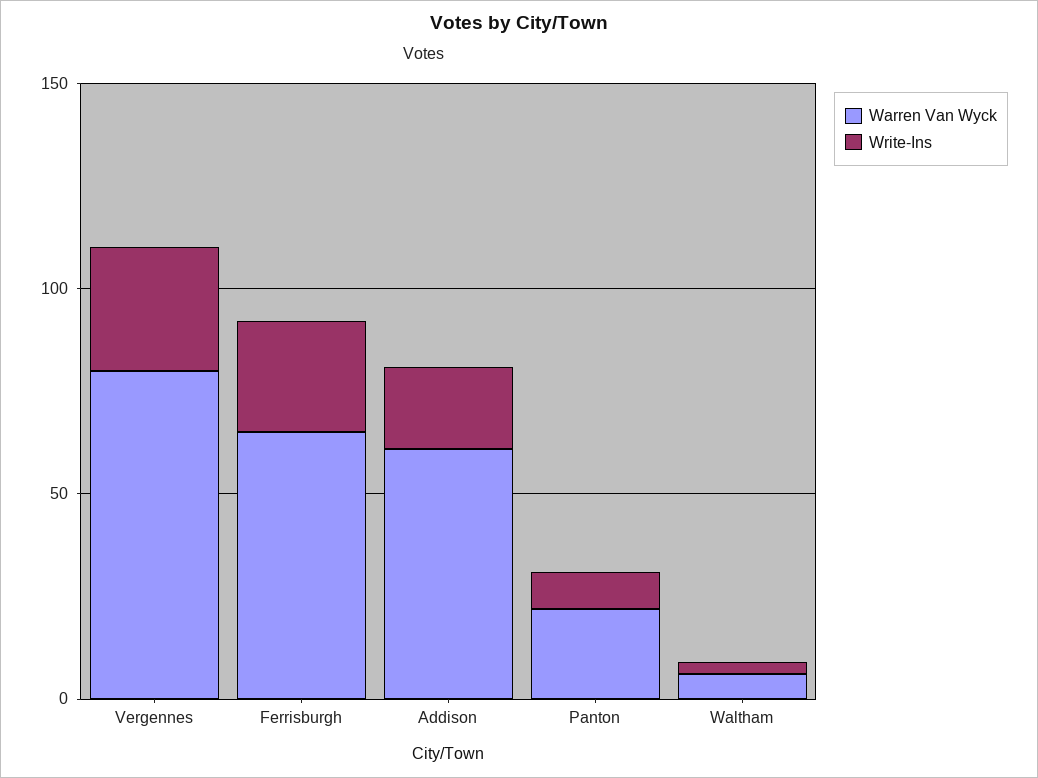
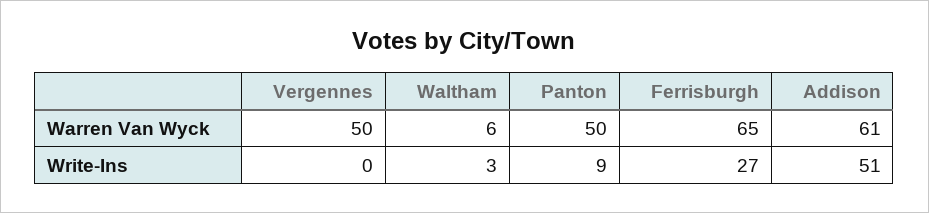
  {
    "Warren Van Wyck": {
-     "Vergennes": 80,
+     "Vergennes": 50,
      "Ferrisburgh": 65,
      "Addison": 61,
-     "Panton": 20,
+     "Panton": 50,
      "Waltham": 6
    },
    "Write-Ins": {
-     "Vergennes": 30,
+     "Vergennes": 0,
      "Ferrisburgh": 27,
-     "Addison": 20,
+     "Addison": 51,
      "Panton": 9,
      "Waltham": 3
    }
  }

